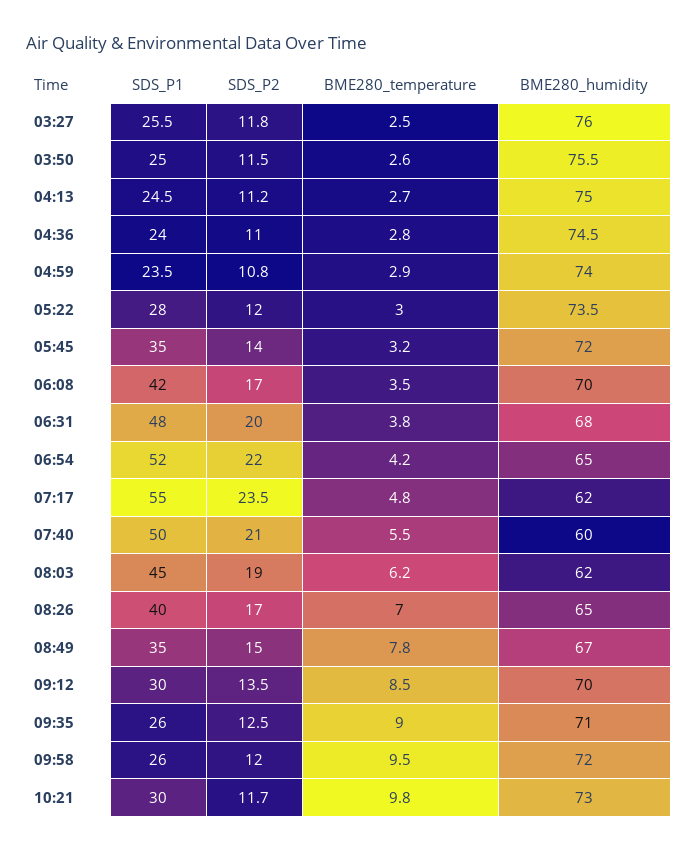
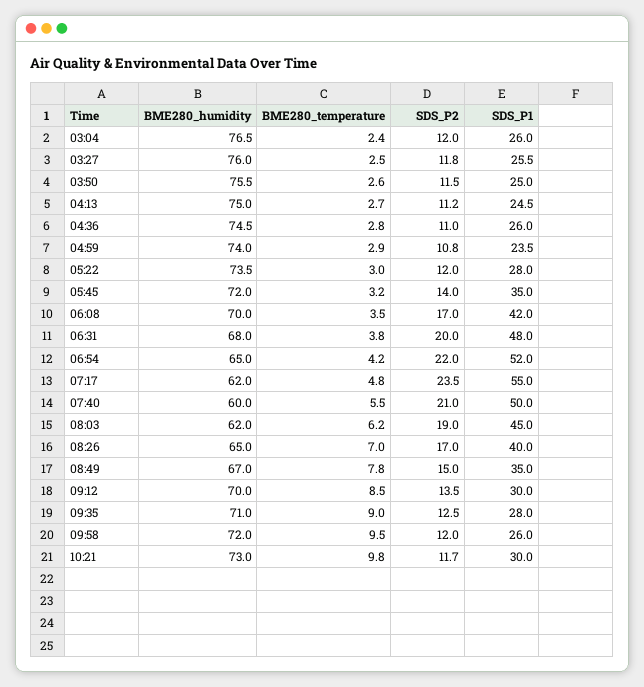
  {
    "SDS_P1": {
      "03:27": 25.5,
      "03:50": 25,
      "04:13": 24.5,
-     "04:36": 24,
+     "04:36": 26,
      "04:59": 23.5,
      "05:22": 28,
      "05:45": 35,
      "06:08": 42,
      "06:31": 48,
      "06:54": 52,
      "07:17": 55,
      "07:40": 50,
      "08:03": 45,
      "08:26": 40,
      "08:49": 35,
      "09:12": 30,
-     "09:35": 26,
+     "09:35": 28,
      "09:58": 26,
-     "10:21": 30
+     "10:21": 30,
+     "03:04": 26
    },
    "SDS_P2": {
      "03:27": 11.8,
      "03:50": 11.5,
      "04:13": 11.2,
      "04:36": 11,
      "04:59": 10.8,
      "05:22": 12,
      "05:45": 14,
      "06:08": 17,
      "06:31": 20,
      "06:54": 22,
      "07:17": 23.5,
      "07:40": 21,
      "08:03": 19,
      "08:26": 17,
      "08:49": 15,
      "09:12": 13.5,
      "09:35": 12.5,
      "09:58": 12,
-     "10:21": 11.7
+     "10:21": 11.7,
+     "03:04": 12
    },
    "BME280_temperature": {
      "03:27": 2.5,
      "03:50": 2.6,
      "04:13": 2.7,
      "04:36": 2.8,
      "04:59": 2.9,
      "05:22": 3,
      "05:45": 3.2,
      "06:08": 3.5,
      "06:31": 3.8,
      "06:54": 4.2,
      "07:17": 4.8,
      "07:40": 5.5,
      "08:03": 6.2,
      "08:26": 7,
      "08:49": 7.8,
      "09:12": 8.5,
      "09:35": 9,
      "09:58": 9.5,
-     "10:21": 9.8
+     "10:21": 9.8,
+     "03:04": 2.4
    },
    "BME280_humidity": {
      "03:27": 76,
      "03:50": 75.5,
      "04:13": 75,
      "04:36": 74.5,
      "04:59": 74,
      "05:22": 73.5,
      "05:45": 72,
      "06:08": 70,
      "06:31": 68,
      "06:54": 65,
      "07:17": 62,
      "07:40": 60,
      "08:03": 62,
      "08:26": 65,
      "08:49": 67,
      "09:12": 70,
      "09:35": 71,
      "09:58": 72,
-     "10:21": 73
+     "10:21": 73,
+     "03:04": 76.5
    }
  }

